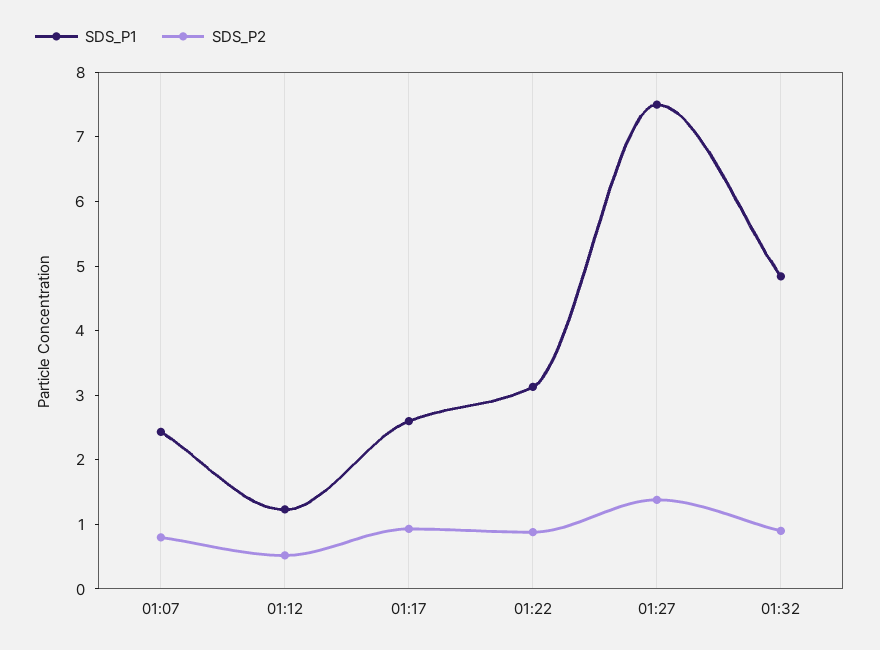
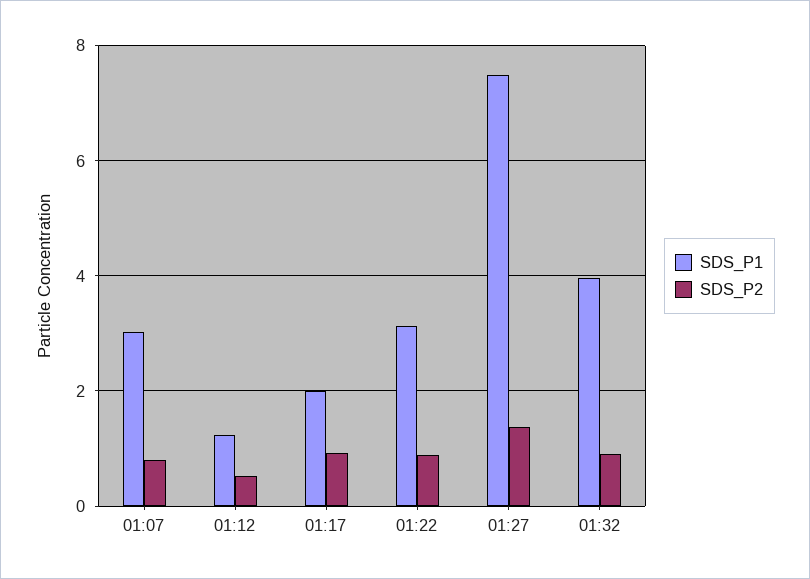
  {
    "SDS_P1": {
-     "01:07": 2.4,
+     "01:07": 3,
      "01:12": 1.2,
-     "01:17": 2.6,
+     "01:17": 2,
      "01:22": 3.2,
      "01:27": 7.6,
-     "01:32": 4.8
+     "01:32": 4
    },
    "SDS_P2": {
      "01:07": 0.8,
      "01:12": 0.6,
      "01:17": 1,
      "01:22": 0.8,
      "01:27": 1.4,
      "01:32": 1
    }
  }

